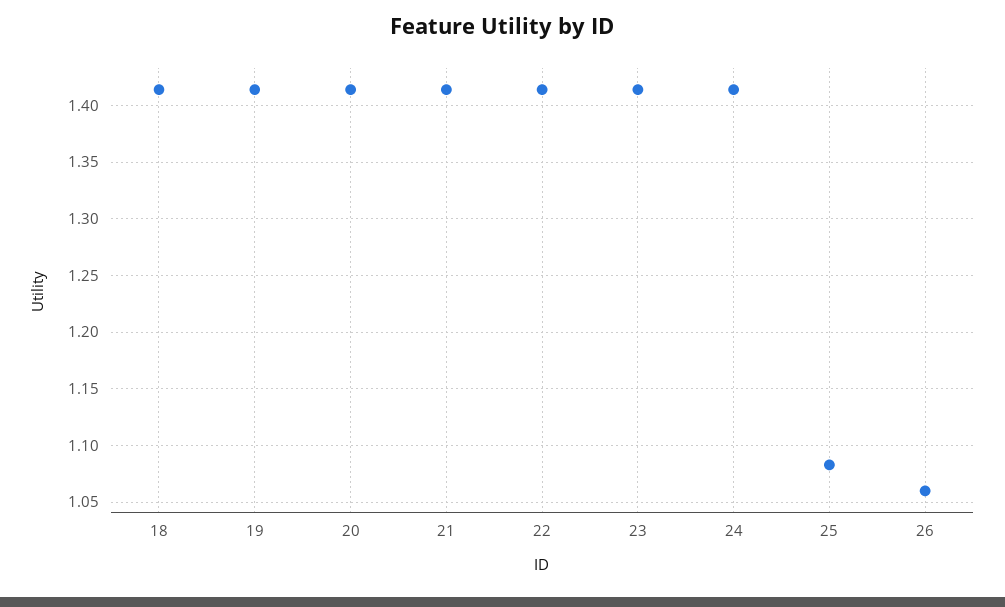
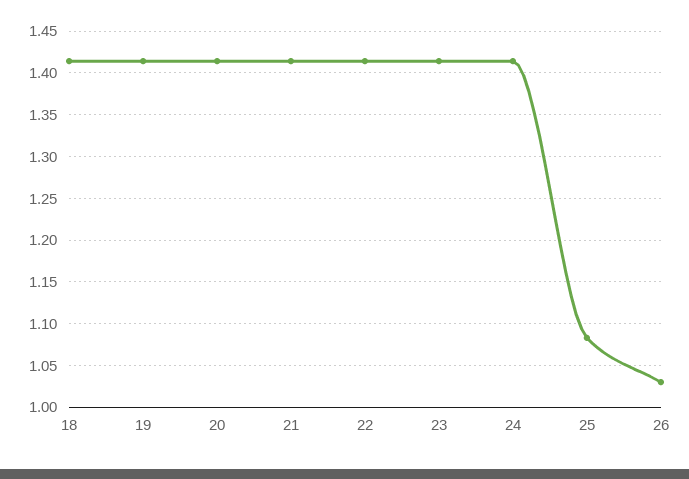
  {
    "18": 1.41,
    "19": 1.41,
    "20": 1.41,
    "21": 1.41,
    "22": 1.41,
    "23": 1.41,
    "24": 1.41,
    "25": 1.08,
-   "26": 1.06
+   "26": 1.03
  }

